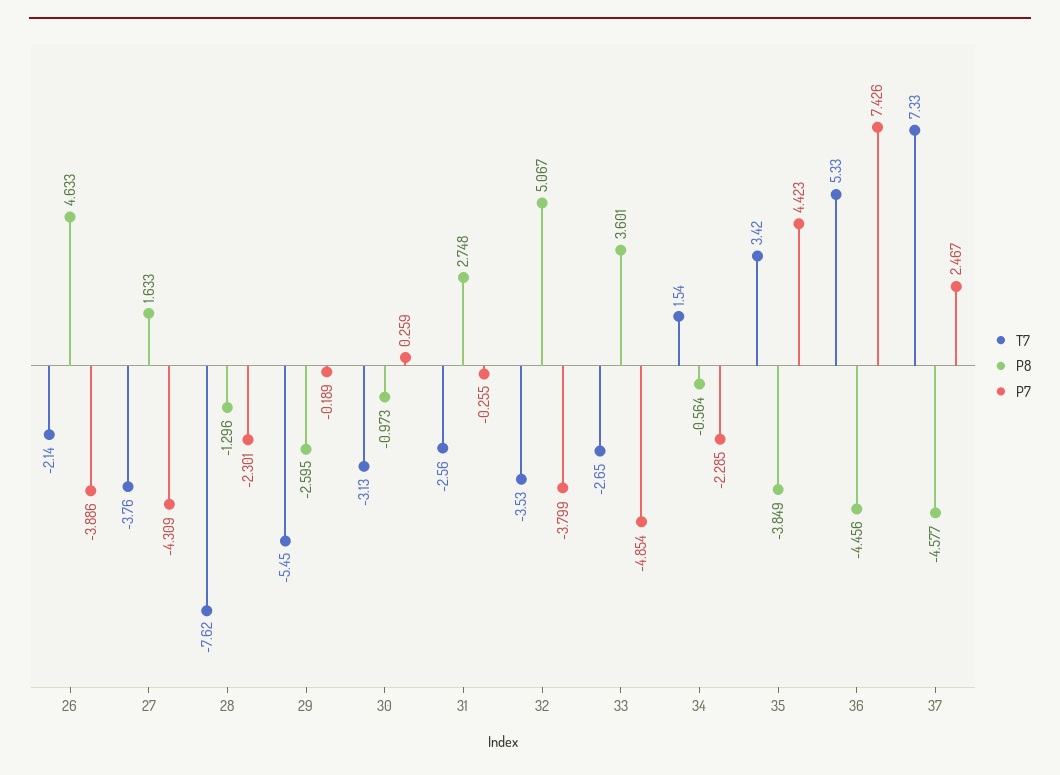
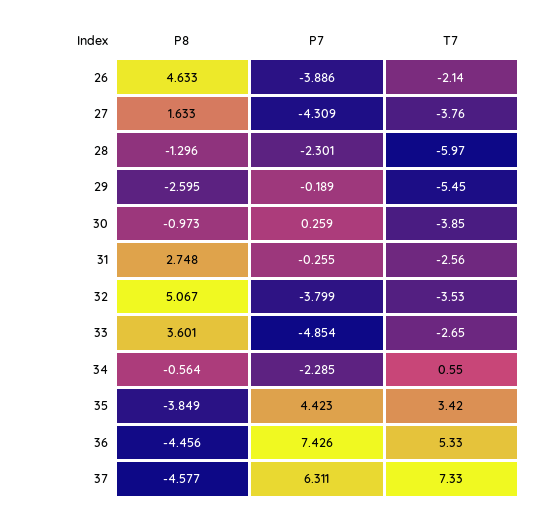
  {
    "T7": {
      "26": -2.14,
      "27": -3.76,
-     "28": -7.62,
+     "28": -5.97,
      "29": -5.45,
-     "30": -3.13,
+     "30": -3.85,
      "31": -2.56,
      "32": -3.53,
      "33": -2.65,
-     "34": 1.54,
+     "34": 0.55,
      "35": 3.42,
      "36": 5.33,
      "37": 7.33
    },
    "P8": {
      "26": 4.633,
      "27": 1.633,
      "28": -1.296,
      "29": -2.595,
      "30": -0.973,
      "31": 2.748,
      "32": 5.067,
      "33": 3.601,
      "34": -0.564,
      "35": -3.849,
      "36": -4.456,
      "37": -4.577
    },
    "P7": {
      "26": -3.886,
      "27": -4.309,
      "28": -2.301,
      "29": -0.189,
      "30": 0.259,
      "31": -0.255,
      "32": -3.799,
      "33": -4.854,
      "34": -2.285,
      "35": 4.423,
      "36": 7.426,
-     "37": 2.467
+     "37": 6.311
    }
  }

